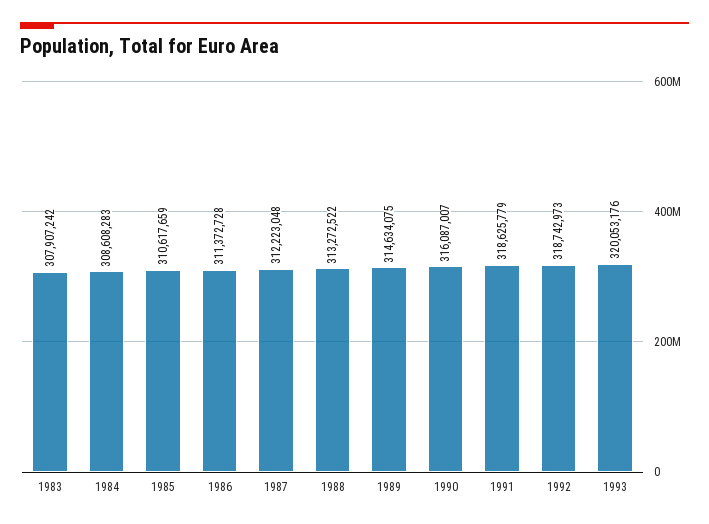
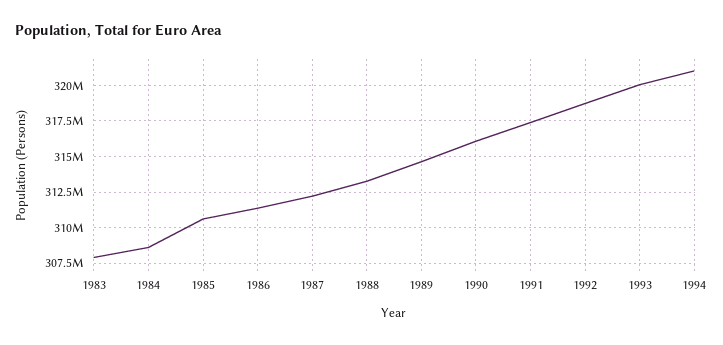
  {
    "1983": 307907242,
    "1984": 308608283,
    "1985": 310617659,
    "1986": 311372728,
    "1987": 312223048,
    "1988": 313272522,
    "1989": 314634075,
    "1990": 316087007,
-   "1991": 318625779,
+   "1991": 317500000,
    "1992": 318742973,
-   "1993": 320053176
+   "1993": 320053176,
+   "1994": 321000000
  }

